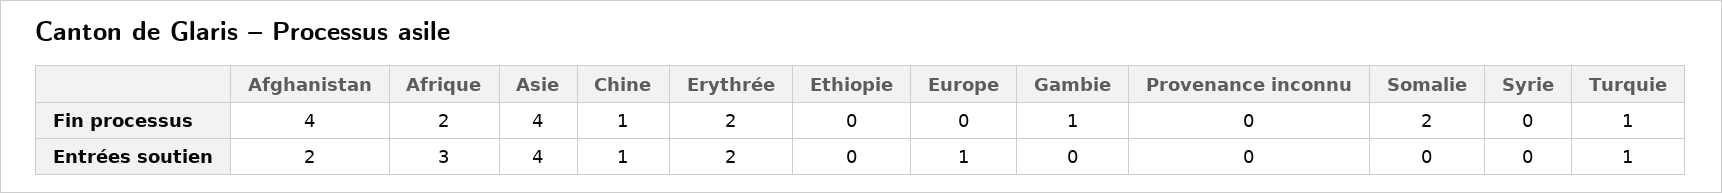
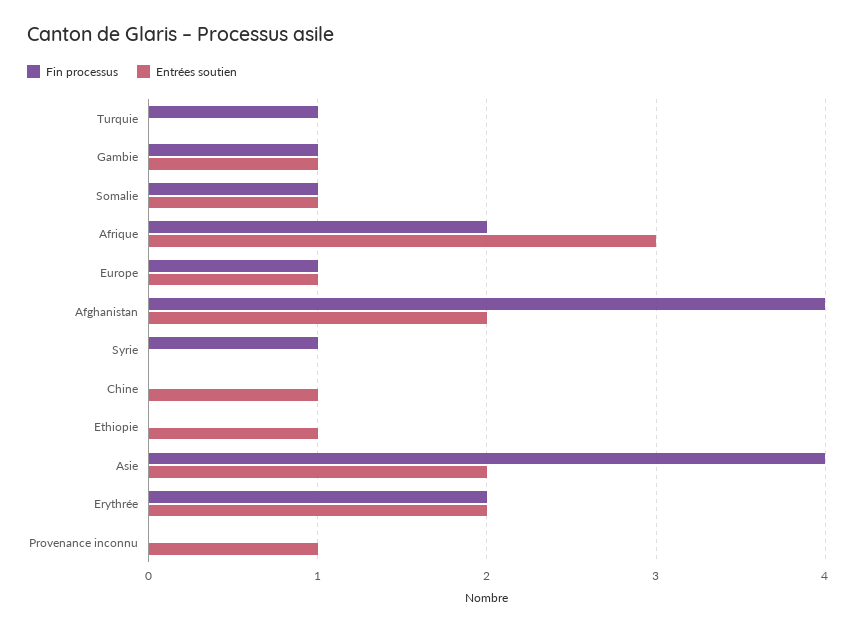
  {
    "Fin processus": {
      "Afghanistan": 4,
      "Afrique": 2,
      "Asie": 4,
-     "Chine": 1,
+     "Chine": 0,
      "Erythrée": 2,
      "Ethiopie": 0,
-     "Europe": 0,
+     "Europe": 1,
      "Gambie": 1,
      "Provenance inconnu": 0,
-     "Somalie": 2,
+     "Somalie": 1,
-     "Syrie": 0,
+     "Syrie": 1,
      "Turquie": 1
    },
    "Entrées soutien": {
      "Afghanistan": 2,
      "Afrique": 3,
-     "Asie": 4,
+     "Asie": 2,
      "Chine": 1,
      "Erythrée": 2,
-     "Ethiopie": 0,
+     "Ethiopie": 1,
      "Europe": 1,
-     "Gambie": 0,
+     "Gambie": 1,
-     "Provenance inconnu": 0,
+     "Provenance inconnu": 1,
-     "Somalie": 0,
+     "Somalie": 1,
      "Syrie": 0,
-     "Turquie": 1
+     "Turquie": 0
    }
  }

